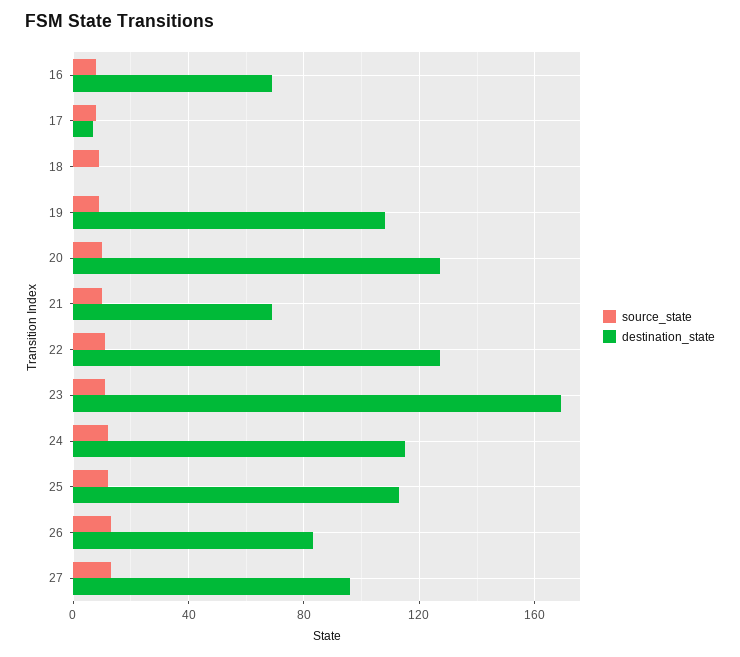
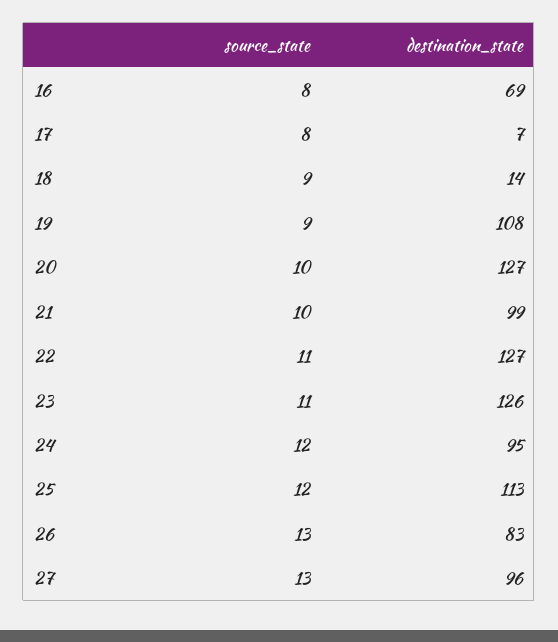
  {
    "source_state": {
      "16": 8,
      "17": 8,
      "18": 9,
      "19": 9,
      "20": 10,
      "21": 10,
      "22": 11,
      "23": 11,
      "24": 12,
      "25": 12,
      "26": 13,
      "27": 13
    },
    "destination_state": {
      "16": 69,
      "17": 7,
-     "18": 0,
+     "18": 14,
      "19": 108,
      "20": 127,
-     "21": 70,
+     "21": 99,
      "22": 127,
-     "23": 170,
+     "23": 126,
-     "24": 115,
+     "24": 95,
      "25": 113,
      "26": 83,
      "27": 96
    }
  }

